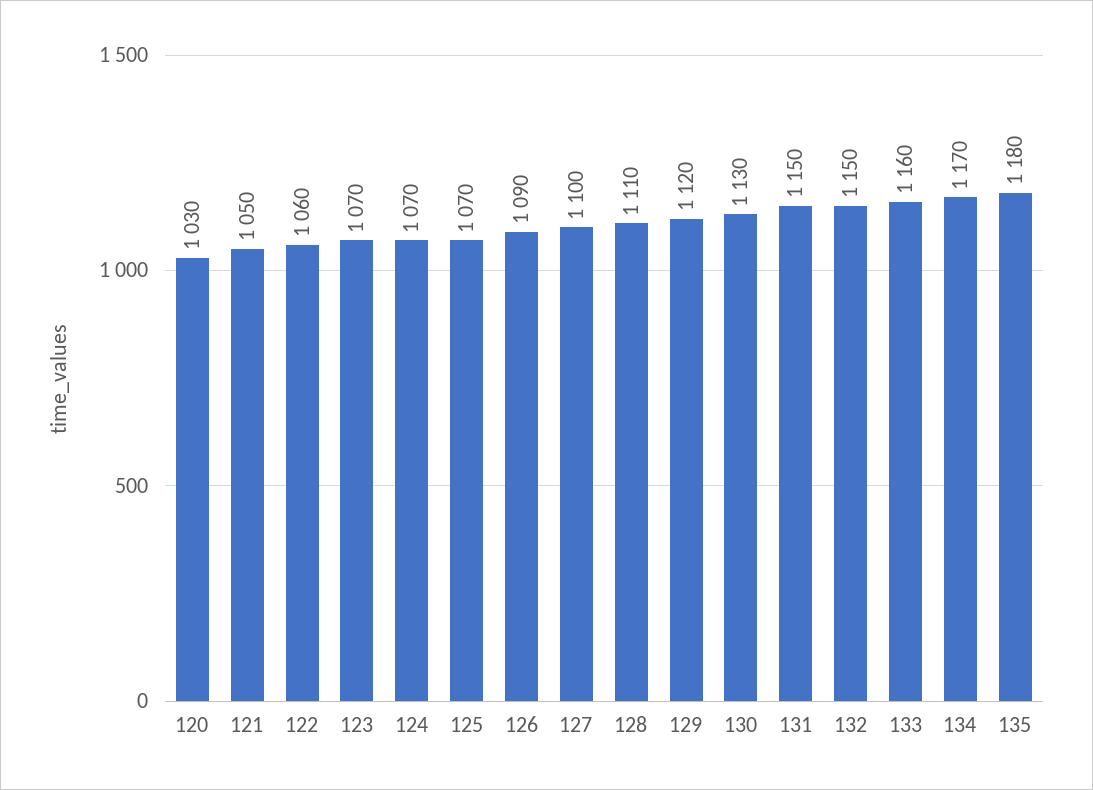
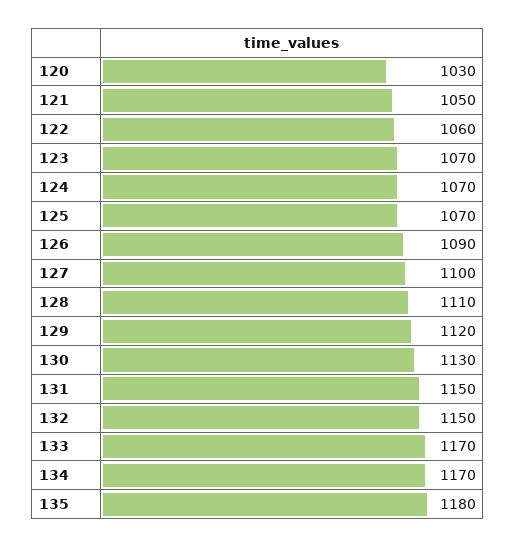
  {
    "120": 1030,
    "121": 1050,
    "122": 1060,
    "123": 1070,
    "124": 1070,
    "125": 1070,
    "126": 1090,
    "127": 1100,
    "128": 1110,
    "129": 1120,
    "130": 1130,
    "131": 1150,
    "132": 1150,
-   "133": 1160,
+   "133": 1170,
    "134": 1170,
    "135": 1180
  }

